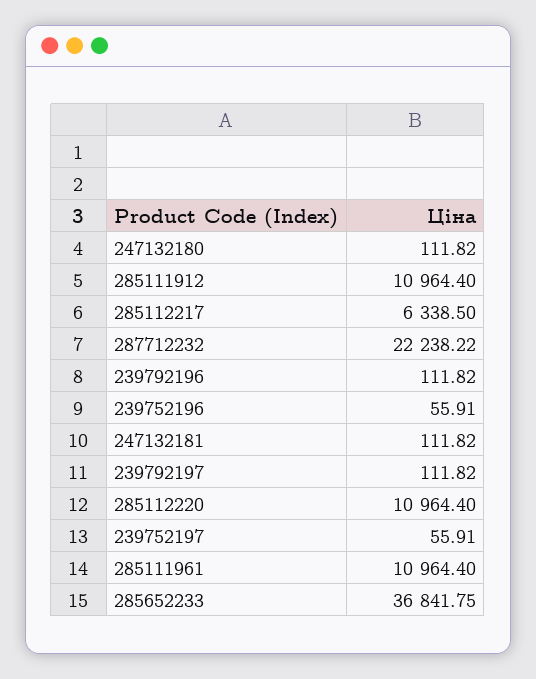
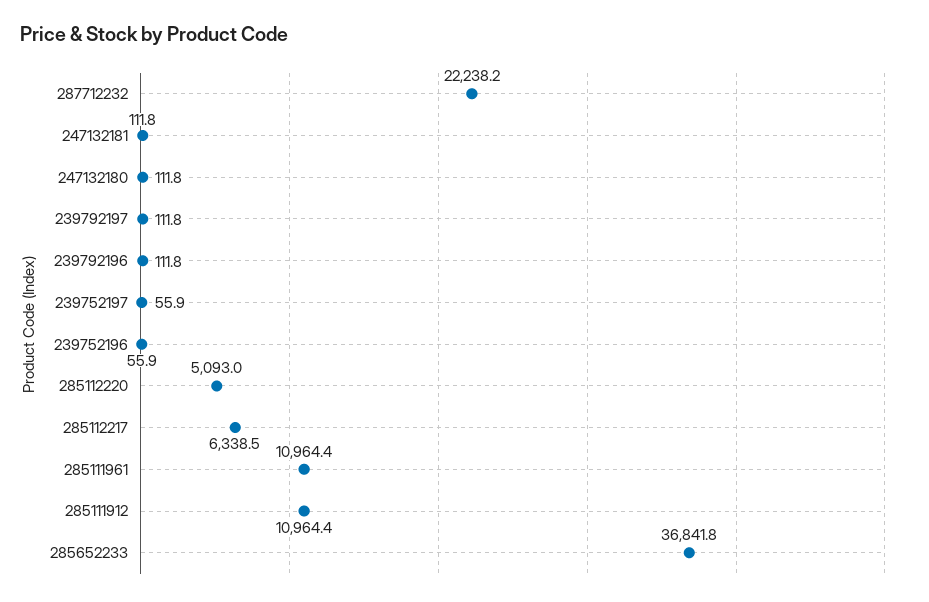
  {
    "247132180": 111.82,
    "285111912": 10964.4,
    "285112217": 6338.5,
    "287712232": 22238.22,
    "239792196": 111.82,
    "239752196": 55.91,
    "247132181": 111.82,
    "239792197": 111.82,
-   "285112220": 10964.4,
+   "285112220": 5093,
    "239752197": 55.91,
    "285111961": 10964.4,
    "285652233": 36841.75
  }

